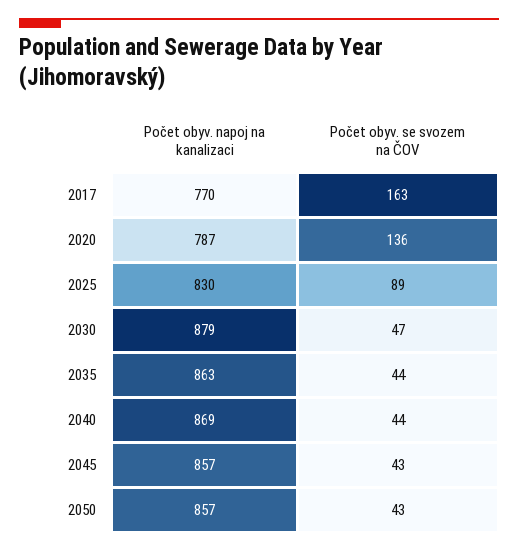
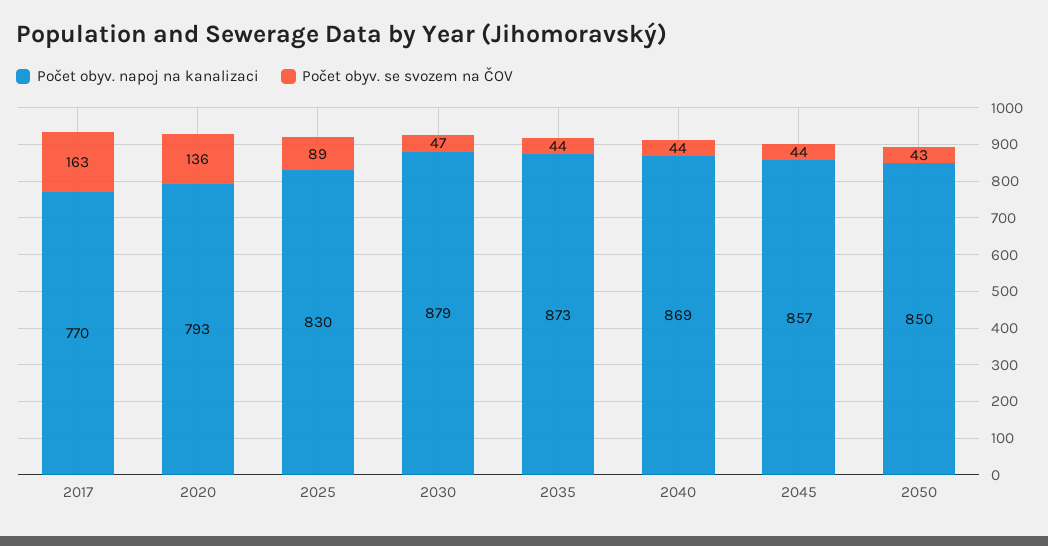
  {
    "Počet obyv. napoj na kanalizaci": {
      "2017": 770,
-     "2020": 787,
+     "2020": 793,
      "2025": 830,
      "2030": 879,
-     "2035": 863,
+     "2035": 873,
      "2040": 869,
      "2045": 857,
-     "2050": 857
+     "2050": 850
    },
    "Počet obyv. se svozem na ČOV": {
      "2017": 163,
      "2020": 136,
      "2025": 89,
      "2030": 47,
      "2035": 44,
      "2040": 44,
-     "2045": 43,
+     "2045": 44,
      "2050": 43
    }
  }

